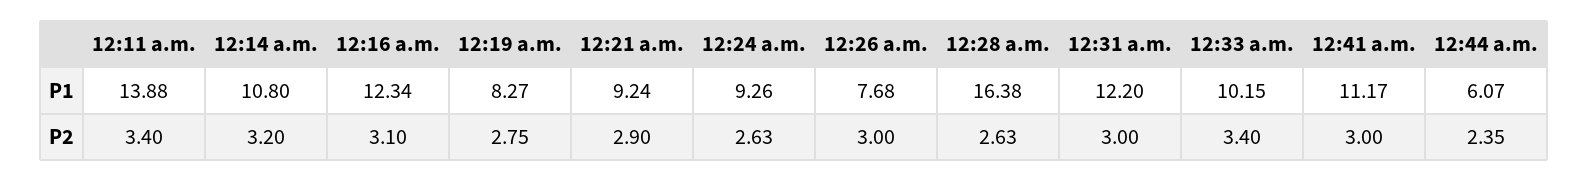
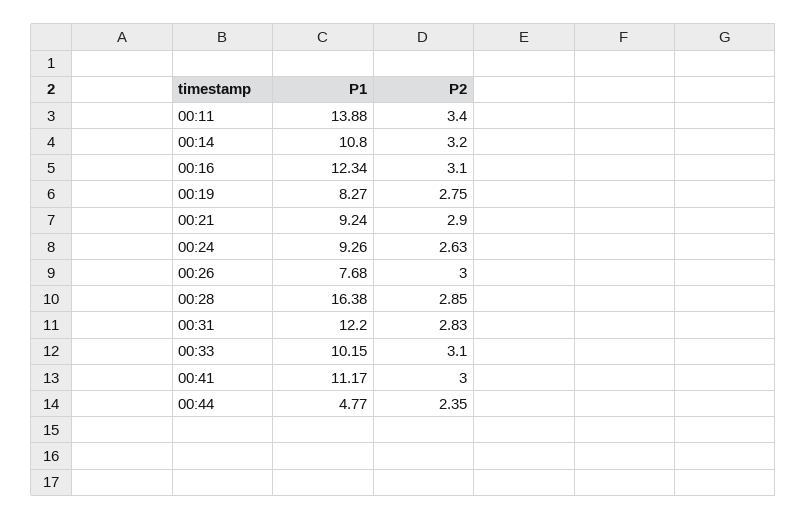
  {
    "12:11 a.m.": {
      "P1": 13.88,
      "P2": 3.4
    },
    "12:14 a.m.": {
      "P1": 10.8,
      "P2": 3.2
    },
    "12:16 a.m.": {
      "P1": 12.34,
      "P2": 3.1
    },
    "12:19 a.m.": {
      "P1": 8.27,
      "P2": 2.75
    },
    "12:21 a.m.": {
      "P1": 9.24,
      "P2": 2.9
    },
    "12:24 a.m.": {
      "P1": 9.26,
      "P2": 2.63
    },
    "12:26 a.m.": {
      "P1": 7.68,
      "P2": 3
    },
    "12:28 a.m.": {
      "P1": 16.38,
-     "P2": 2.63
+     "P2": 2.85
    },
    "12:31 a.m.": {
      "P1": 12.2,
-     "P2": 3
+     "P2": 2.83
    },
    "12:33 a.m.": {
      "P1": 10.15,
-     "P2": 3.4
+     "P2": 3.1
    },
    "12:41 a.m.": {
      "P1": 11.17,
      "P2": 3
    },
    "12:44 a.m.": {
-     "P1": 6.07,
+     "P1": 4.77,
      "P2": 2.35
    }
  }

